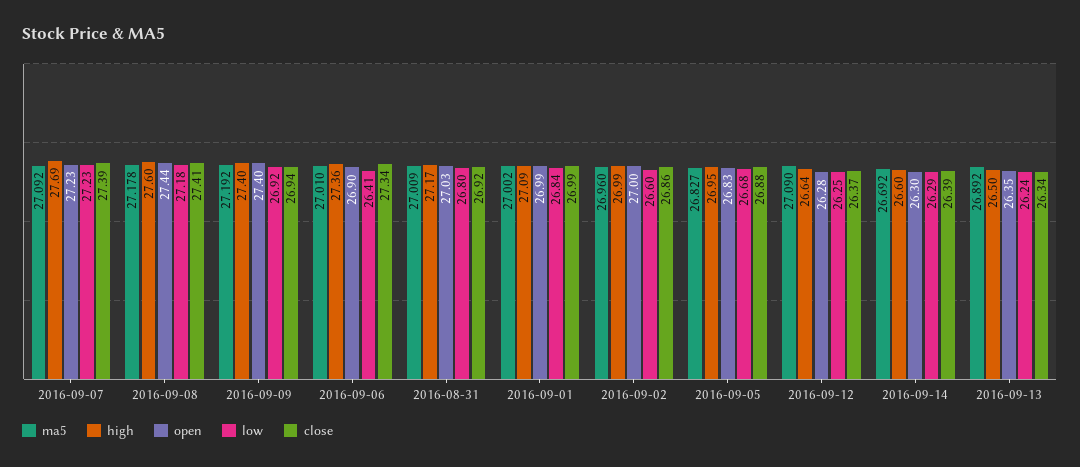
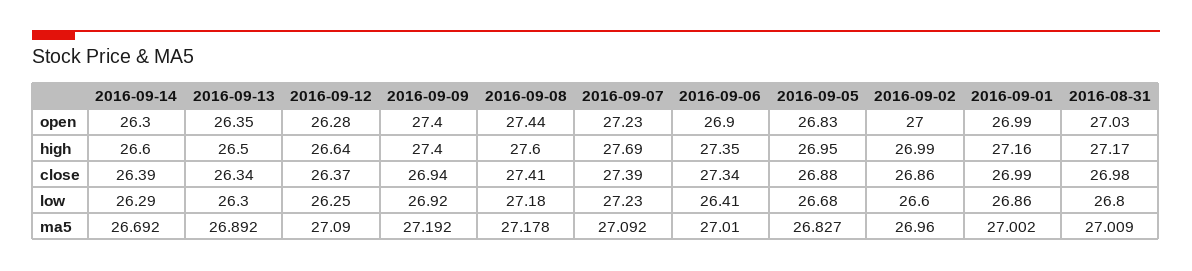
  {
    "ma5": {
      "2016-09-07": 27.092,
      "2016-09-08": 27.178,
      "2016-09-09": 27.192,
      "2016-09-06": 27.01,
      "2016-08-31": 27.009,
      "2016-09-01": 27.002,
      "2016-09-02": 26.96,
      "2016-09-05": 26.827,
      "2016-09-12": 27.09,
      "2016-09-14": 26.692,
      "2016-09-13": 26.892
    },
    "high": {
      "2016-09-07": 27.69,
      "2016-09-08": 27.6,
      "2016-09-09": 27.4,
-     "2016-09-06": 27.36,
+     "2016-09-06": 27.35,
      "2016-08-31": 27.17,
-     "2016-09-01": 27.09,
+     "2016-09-01": 27.16,
      "2016-09-02": 26.99,
      "2016-09-05": 26.95,
      "2016-09-12": 26.64,
      "2016-09-14": 26.6,
      "2016-09-13": 26.5
    },
    "open": {
      "2016-09-07": 27.23,
      "2016-09-08": 27.44,
      "2016-09-09": 27.4,
      "2016-09-06": 26.9,
      "2016-08-31": 27.03,
      "2016-09-01": 26.99,
      "2016-09-02": 27,
      "2016-09-05": 26.83,
      "2016-09-12": 26.28,
      "2016-09-14": 26.3,
      "2016-09-13": 26.35
    },
    "low": {
      "2016-09-07": 27.23,
      "2016-09-08": 27.18,
      "2016-09-09": 26.92,
      "2016-09-06": 26.41,
      "2016-08-31": 26.8,
-     "2016-09-01": 26.84,
+     "2016-09-01": 26.86,
      "2016-09-02": 26.6,
      "2016-09-05": 26.68,
      "2016-09-12": 26.25,
      "2016-09-14": 26.29,
-     "2016-09-13": 26.24
+     "2016-09-13": 26.3
    },
    "close": {
      "2016-09-07": 27.39,
      "2016-09-08": 27.41,
      "2016-09-09": 26.94,
      "2016-09-06": 27.34,
-     "2016-08-31": 26.92,
+     "2016-08-31": 26.98,
      "2016-09-01": 26.99,
      "2016-09-02": 26.86,
      "2016-09-05": 26.88,
      "2016-09-12": 26.37,
      "2016-09-14": 26.39,
      "2016-09-13": 26.34
    }
  }

